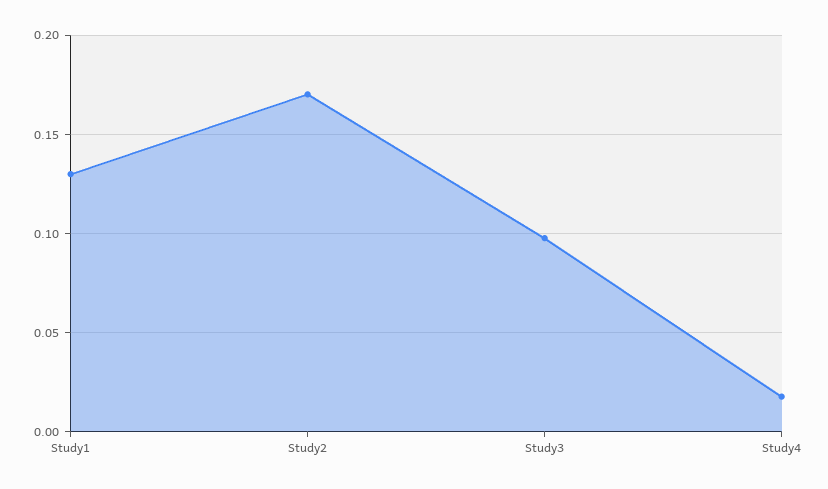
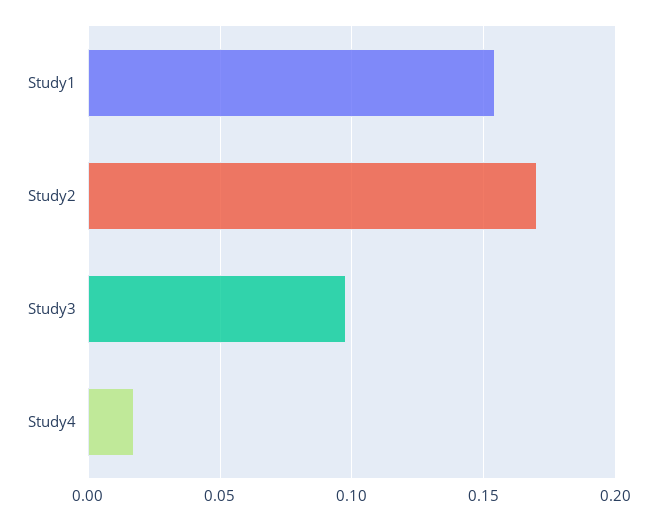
  {
-   "Study1": 0.13,
+   "Study1": 0.155,
    "Study2": 0.17,
    "Study3": 0.1,
    "Study4": 0.02
  }

